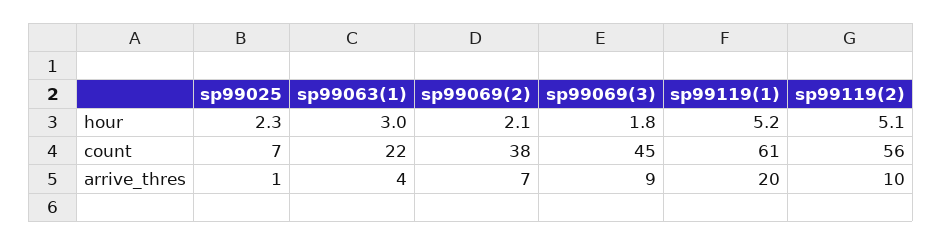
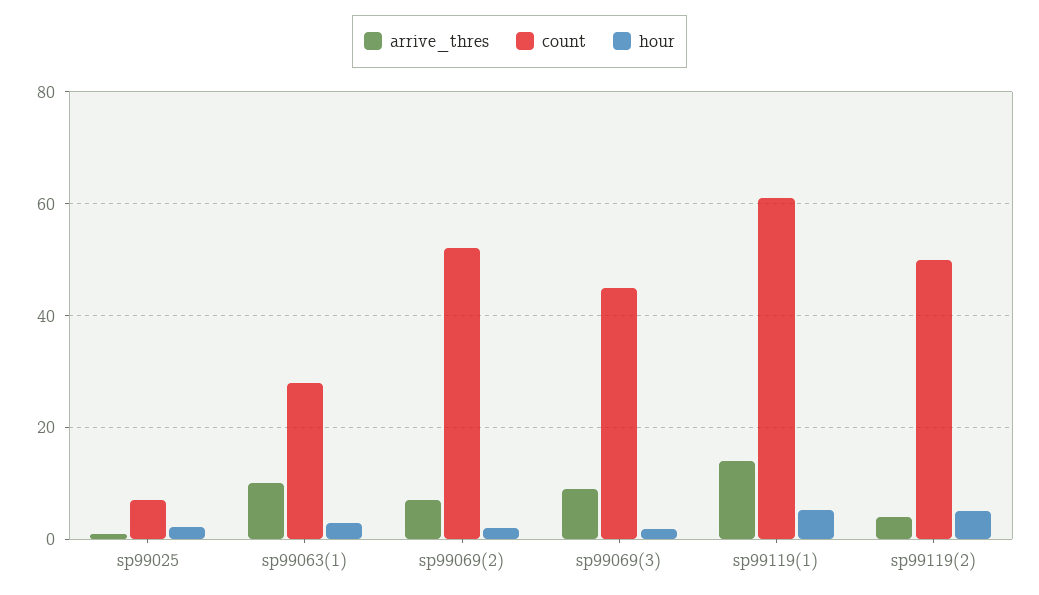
  {
    "hour": {
      "sp99025": 2.3,
      "sp99063(1)": 3,
      "sp99069(2)": 2.1,
      "sp99069(3)": 1.8,
      "sp99119(1)": 5.2,
      "sp99119(2)": 5.1
    },
    "count": {
      "sp99025": 7,
-     "sp99063(1)": 22,
+     "sp99063(1)": 28,
-     "sp99069(2)": 38,
+     "sp99069(2)": 52,
      "sp99069(3)": 45,
      "sp99119(1)": 61,
-     "sp99119(2)": 56
+     "sp99119(2)": 50
    },
    "arrive_thres": {
      "sp99025": 1,
-     "sp99063(1)": 4,
+     "sp99063(1)": 10,
      "sp99069(2)": 7,
      "sp99069(3)": 9,
-     "sp99119(1)": 20,
+     "sp99119(1)": 14,
-     "sp99119(2)": 10
+     "sp99119(2)": 4
    }
  }

